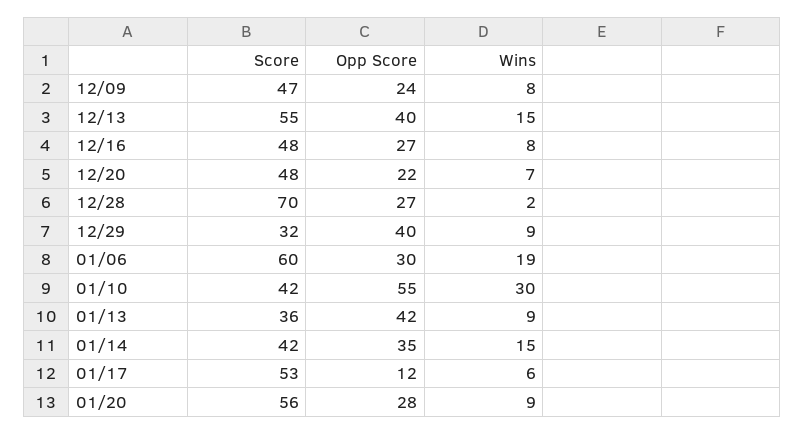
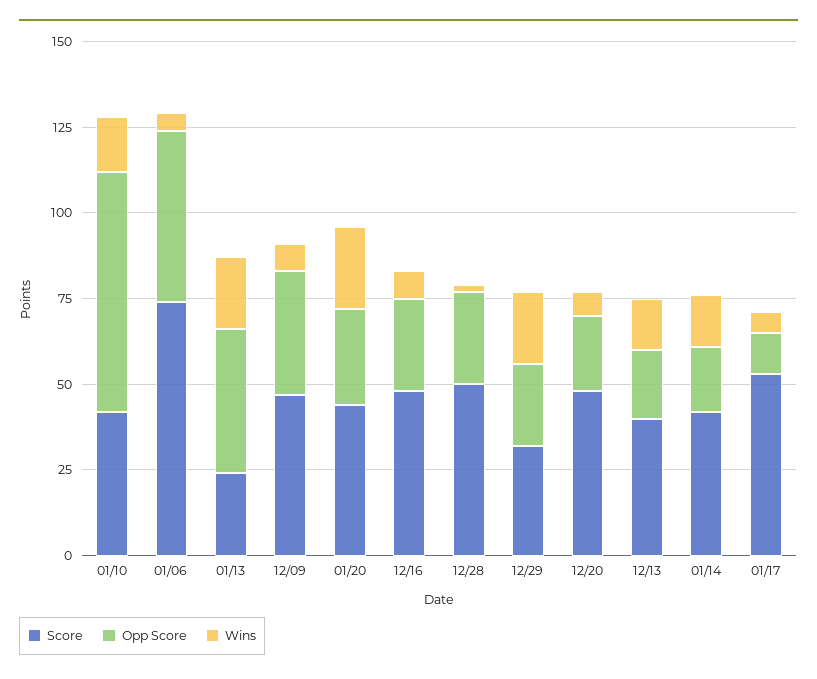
  {
    "Score": {
      "12/09": 47,
-     "12/13": 55,
+     "12/13": 40,
      "12/16": 48,
      "12/20": 48,
-     "12/28": 70,
+     "12/28": 50,
      "12/29": 32,
-     "01/06": 60,
+     "01/06": 75,
      "01/10": 42,
-     "01/13": 36,
+     "01/13": 25,
      "01/14": 42,
      "01/17": 53,
-     "01/20": 56
+     "01/20": 45
    },
    "Opp Score": {
-     "12/09": 24,
+     "12/09": 35,
-     "12/13": 40,
+     "12/13": 20,
      "12/16": 27,
      "12/20": 22,
      "12/28": 27,
-     "12/29": 40,
+     "12/29": 25,
-     "01/06": 30,
+     "01/06": 50,
-     "01/10": 55,
+     "01/10": 70,
      "01/13": 42,
-     "01/14": 35,
+     "01/14": 20,
      "01/17": 12,
      "01/20": 28
    },
    "Wins": {
      "12/09": 8,
      "12/13": 15,
      "12/16": 8,
      "12/20": 7,
      "12/28": 2,
-     "12/29": 9,
+     "12/29": 20,
-     "01/06": 19,
+     "01/06": 5,
-     "01/10": 30,
+     "01/10": 15,
-     "01/13": 9,
+     "01/13": 20,
      "01/14": 15,
      "01/17": 6,
-     "01/20": 9
+     "01/20": 25
    }
  }

